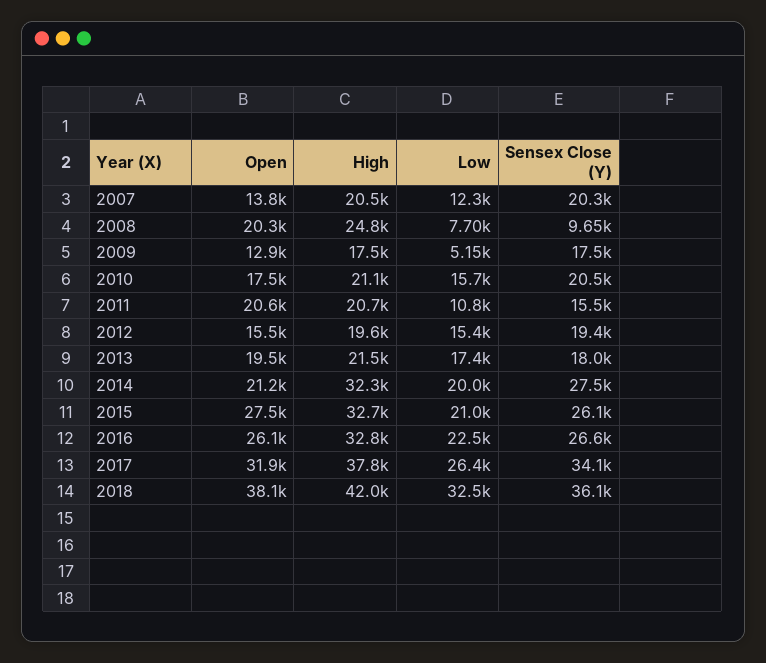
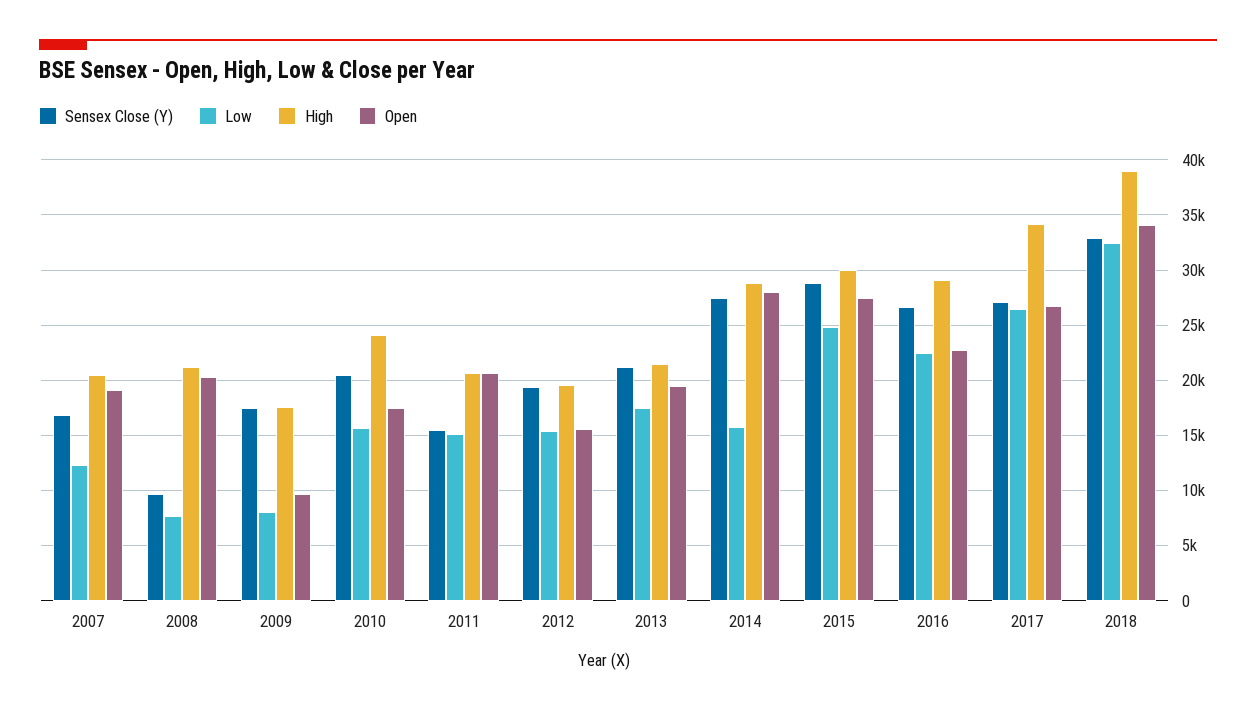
  {
    "Open": {
-     "2007": 13800,
+     "2007": 19000,
      "2008": 20300,
-     "2009": 12900,
+     "2009": 10000,
      "2010": 17500,
      "2011": 20600,
      "2012": 15500,
      "2013": 19500,
-     "2014": 21200,
+     "2014": 28000,
      "2015": 27500,
-     "2016": 26100,
+     "2016": 23000,
-     "2017": 31900,
+     "2017": 27000,
-     "2018": 38100
+     "2018": 34000
    },
    "High": {
      "2007": 20500,
-     "2008": 24800,
+     "2008": 21000,
      "2009": 17500,
-     "2010": 21100,
+     "2010": 24000,
      "2011": 20700,
      "2012": 19600,
      "2013": 21500,
-     "2014": 32300,
+     "2014": 29000,
-     "2015": 32700,
+     "2015": 30000,
-     "2016": 32800,
+     "2016": 29000,
-     "2017": 37800,
+     "2017": 34000,
-     "2018": 42000
+     "2018": 39000
    },
    "Low": {
      "2007": 12300,
      "2008": 7700,
-     "2009": 5150,
+     "2009": 8000,
      "2010": 15700,
-     "2011": 10800,
+     "2011": 15000,
      "2012": 15400,
      "2013": 17400,
-     "2014": 20000,
+     "2014": 16000,
-     "2015": 21000,
+     "2015": 25000,
      "2016": 22500,
      "2017": 26400,
      "2018": 32500
    },
    "Sensex Close (Y)": {
-     "2007": 20300,
+     "2007": 17000,
      "2008": 9650,
      "2009": 17500,
      "2010": 20500,
      "2011": 15500,
      "2012": 19400,
-     "2013": 18000,
+     "2013": 21000,
      "2014": 27500,
-     "2015": 26100,
+     "2015": 29000,
      "2016": 26600,
-     "2017": 34100,
+     "2017": 27000,
-     "2018": 36100
+     "2018": 33000
    }
  }

